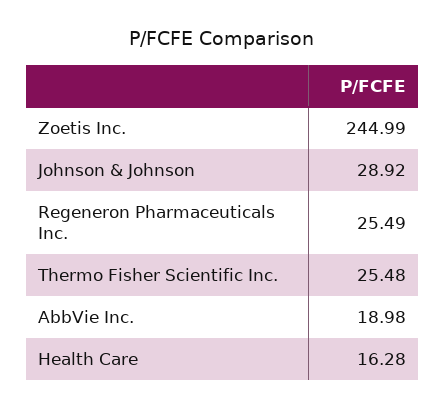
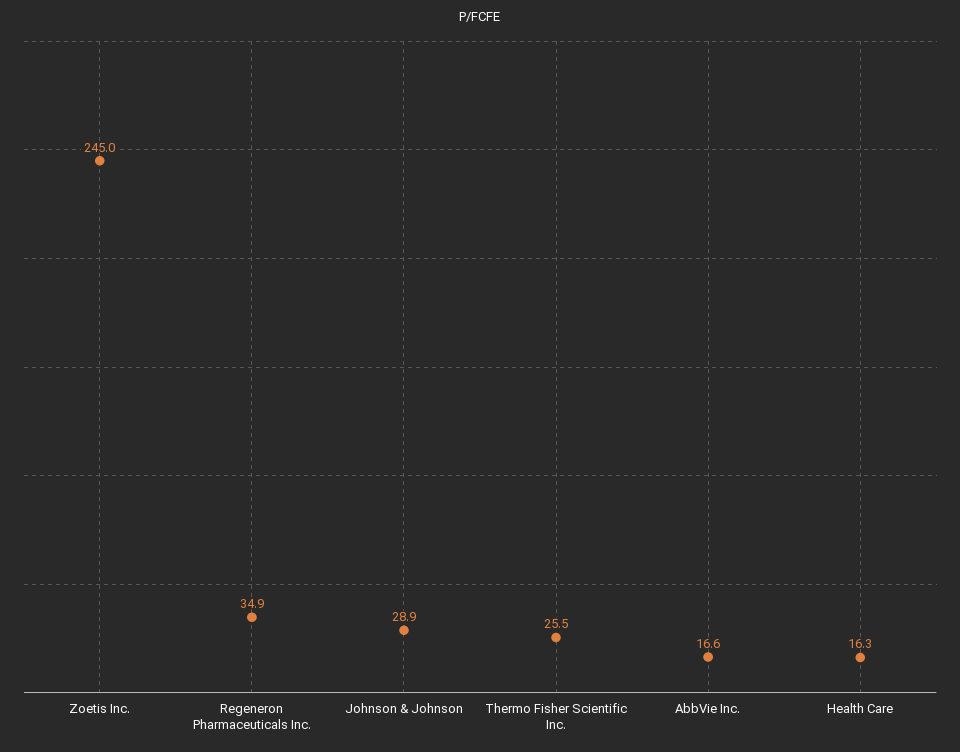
  {
    "Zoetis Inc.": 244.99,
    "Johnson & Johnson": 28.92,
-   "Regeneron Pharmaceuticals Inc.": 25.49,
+   "Regeneron Pharmaceuticals Inc.": 34.9,
    "Thermo Fisher Scientific Inc.": 25.48,
-   "AbbVie Inc.": 18.98,
+   "AbbVie Inc.": 16.6,
    "Health Care": 16.28
  }

